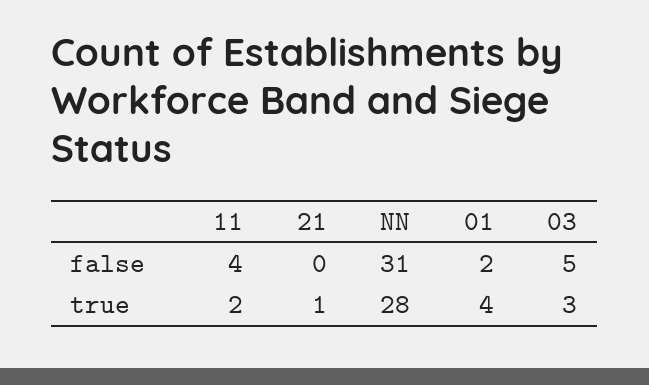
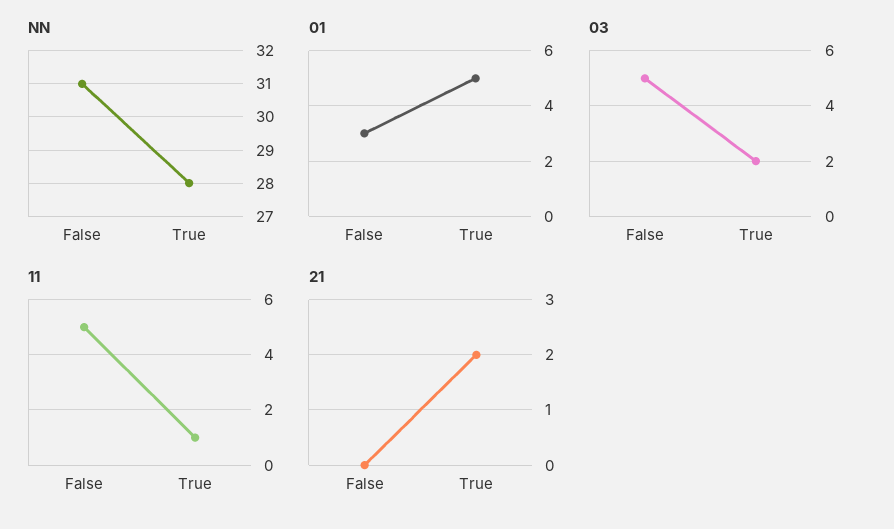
  {
    "11": {
-     "false": 4,
+     "false": 5,
-     "true": 2
+     "true": 1
    },
    "21": {
      "false": 0,
-     "true": 1
+     "true": 2
    },
    "NN": {
      "false": 31,
      "true": 28
    },
    "01": {
-     "false": 2,
+     "false": 3,
-     "true": 4
+     "true": 5
    },
    "03": {
      "false": 5,
-     "true": 3
+     "true": 2
    }
  }

